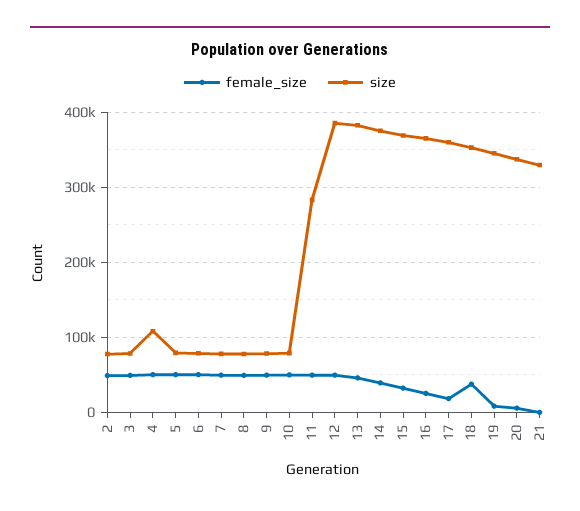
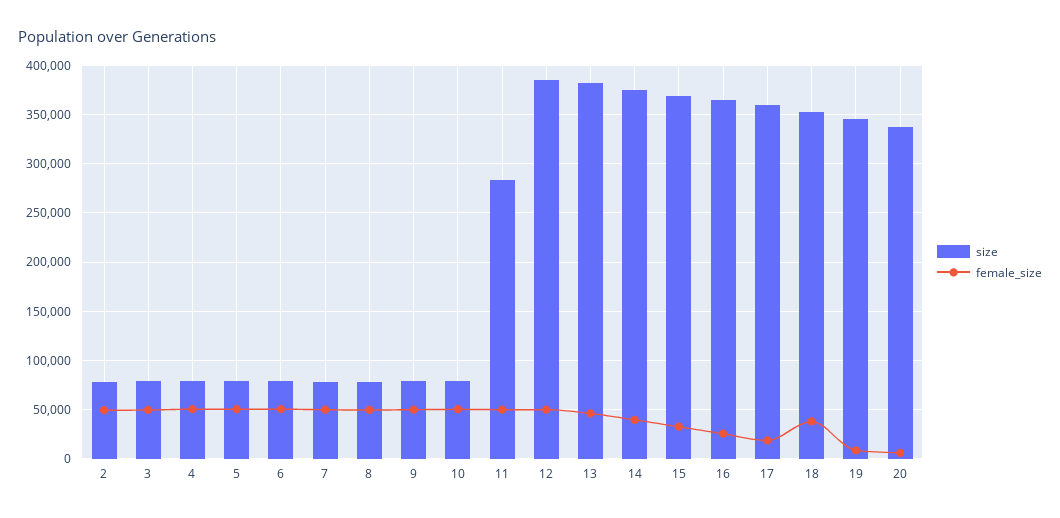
  {
    "female_size": {
      "2": 50000,
      "3": 50000,
      "4": 50000,
      "5": 50000,
      "6": 50000,
      "7": 50000,
      "8": 50000,
      "9": 50000,
      "10": 50000,
      "11": 50000,
      "12": 50000,
      "13": 50000,
      "14": 40000,
      "15": 30000,
      "16": 30000,
      "17": 20000,
      "18": 40000,
      "19": 10000,
-     "20": 10000,
+     "20": 10000
-     "21": 0
    },
    "size": {
      "2": 80000,
      "3": 80000,
-     "4": 110000,
+     "4": 80000,
      "5": 80000,
      "6": 80000,
      "7": 80000,
      "8": 80000,
      "9": 80000,
      "10": 80000,
      "11": 280000,
      "12": 390000,
      "13": 380000,
      "14": 380000,
      "15": 370000,
      "16": 370000,
      "17": 360000,
      "18": 350000,
      "19": 350000,
-     "20": 340000,
+     "20": 340000
-     "21": 330000
    }
  }

